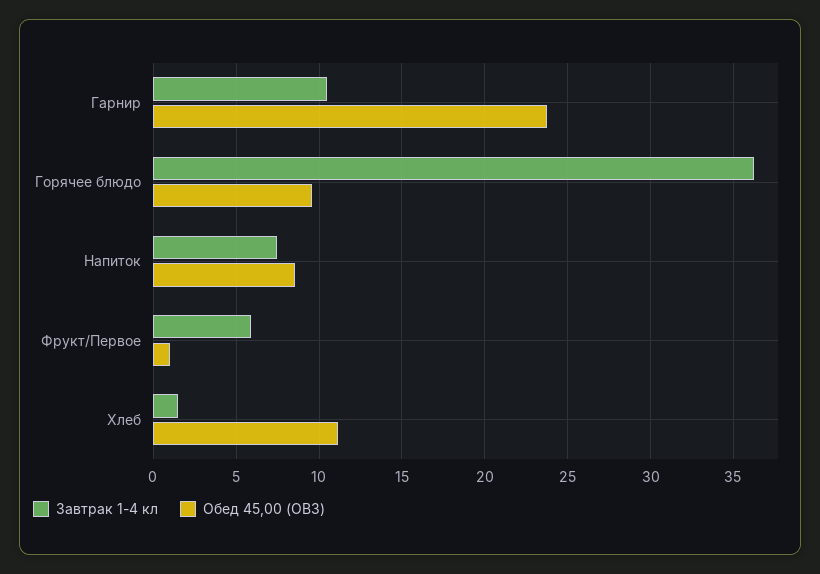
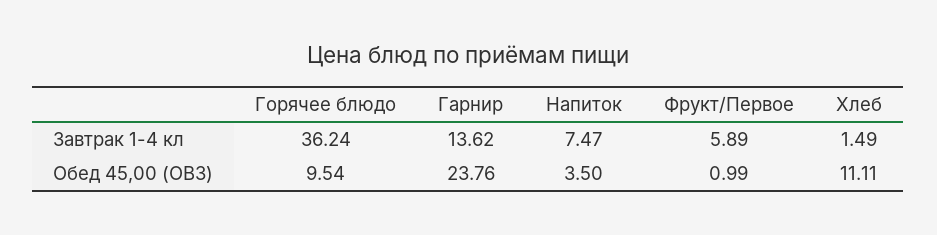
  {
    "Завтрак 1-4 кл": {
-     "Гарнир": 10.5,
+     "Гарнир": 13.62,
      "Горячее блюдо": 36.24,
      "Напиток": 7.47,
      "Фрукт/Первое": 5.89,
      "Хлеб": 1.49
    },
    "Обед 45,00 (ОВЗ)": {
      "Гарнир": 23.76,
      "Горячее блюдо": 9.54,
-     "Напиток": 8.5,
+     "Напиток": 3.5,
      "Фрукт/Первое": 0.99,
      "Хлеб": 11.11
    }
  }

